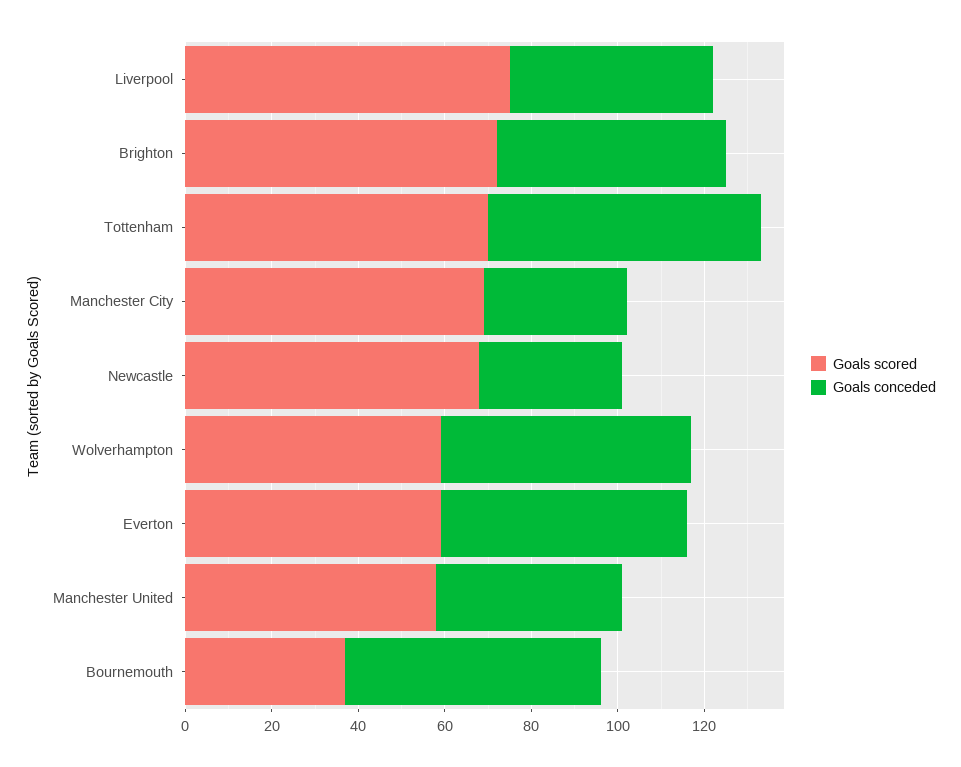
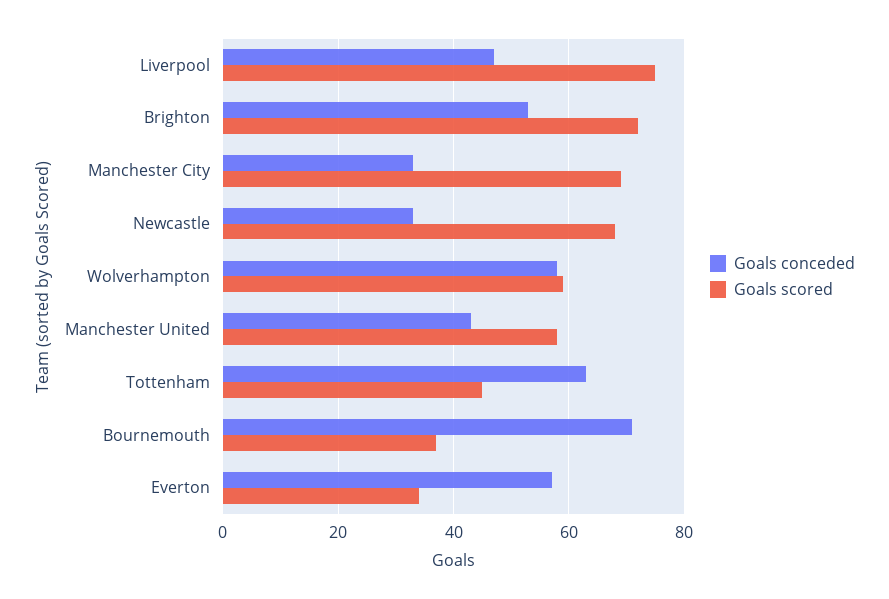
  {
    "Goals scored": {
      "Liverpool": 75,
      "Brighton": 70,
-     "Tottenham": 70,
+     "Tottenham": 45,
      "Manchester City": 70,
      "Newcastle": 70,
      "Wolverhampton": 60,
-     "Everton": 60,
+     "Everton": 35,
      "Manchester United": 60,
      "Bournemouth": 35
    },
    "Goals conceded": {
      "Liverpool": 45,
      "Brighton": 55,
      "Tottenham": 65,
      "Manchester City": 35,
      "Newcastle": 35,
      "Wolverhampton": 60,
      "Everton": 55,
      "Manchester United": 45,
-     "Bournemouth": 60
+     "Bournemouth": 70
    }
  }

